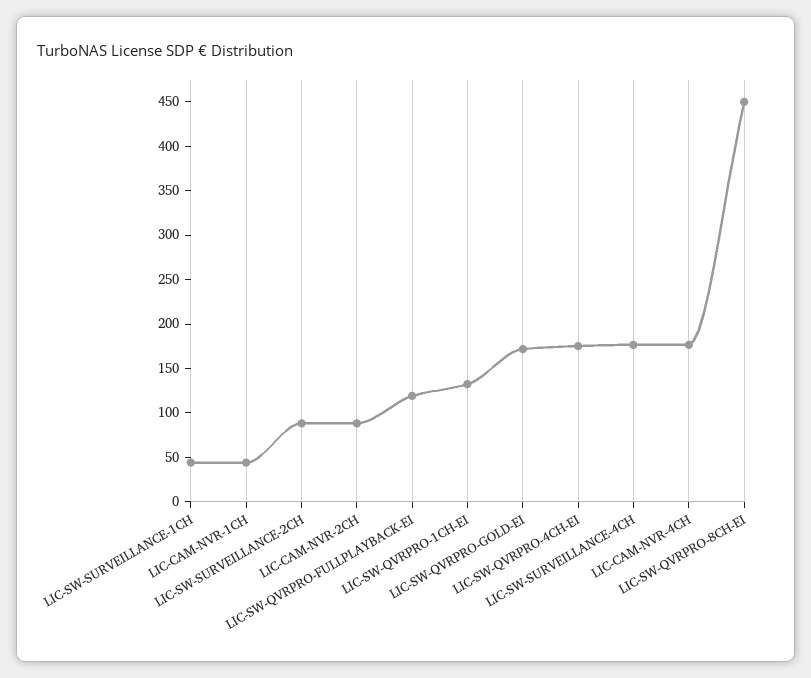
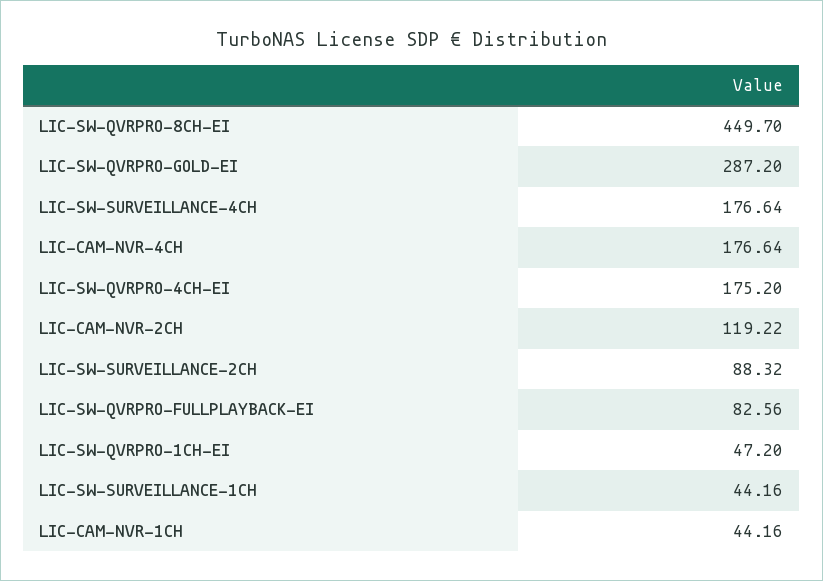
  {
    "LIC-SW-SURVEILLANCE-1CH": 44.16,
    "LIC-CAM-NVR-1CH": 44.16,
    "LIC-SW-SURVEILLANCE-2CH": 88.32,
-   "LIC-CAM-NVR-2CH": 90,
+   "LIC-CAM-NVR-2CH": 119.22,
-   "LIC-SW-QVRPRO-FULLPLAYBACK-EI": 120,
+   "LIC-SW-QVRPRO-FULLPLAYBACK-EI": 82.56,
-   "LIC-SW-QVRPRO-1CH-EI": 130,
+   "LIC-SW-QVRPRO-1CH-EI": 47.2,
-   "LIC-SW-QVRPRO-GOLD-EI": 170,
+   "LIC-SW-QVRPRO-GOLD-EI": 287.2,
    "LIC-SW-QVRPRO-4CH-EI": 175.2,
    "LIC-SW-SURVEILLANCE-4CH": 176.64,
    "LIC-CAM-NVR-4CH": 176.64,
    "LIC-SW-QVRPRO-8CH-EI": 449.7
  }

